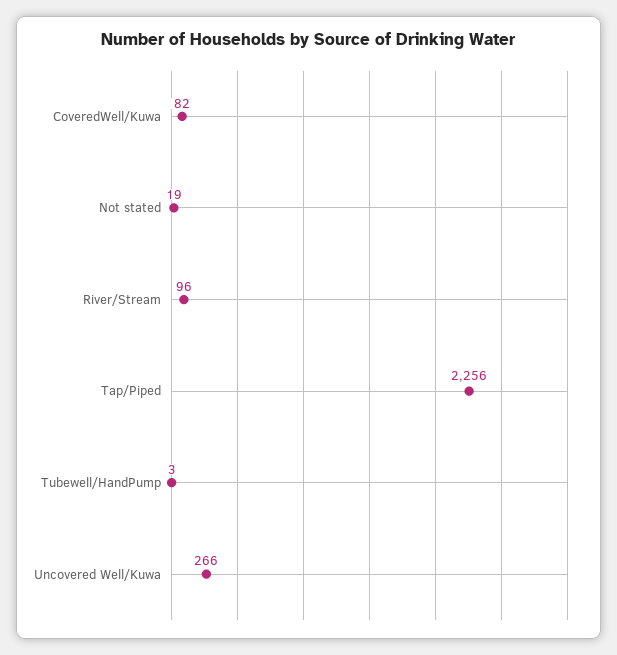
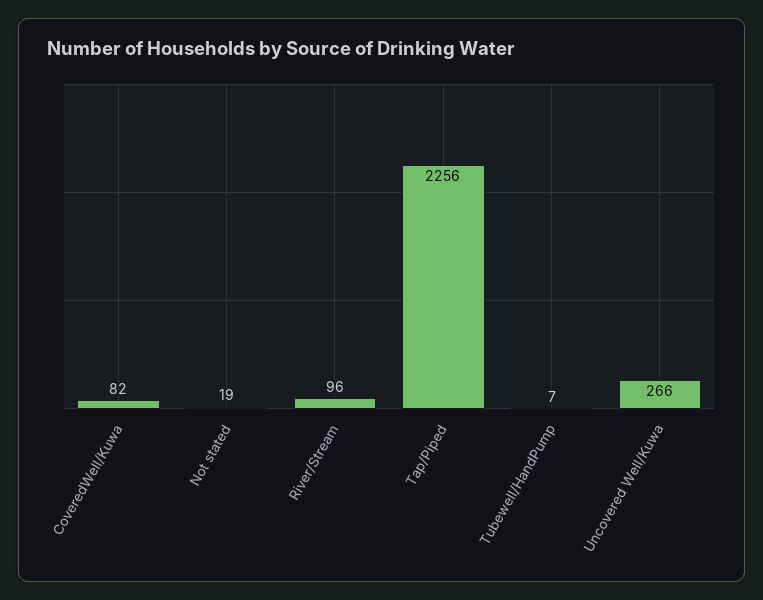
  {
    "CoveredWell/Kuwa": 82,
    "Not stated": 19,
    "River/Stream": 96,
    "Tap/Piped": 2256,
-   "Tubewell/HandPump": 3,
+   "Tubewell/HandPump": 7,
    "Uncovered Well/Kuwa": 266
  }

